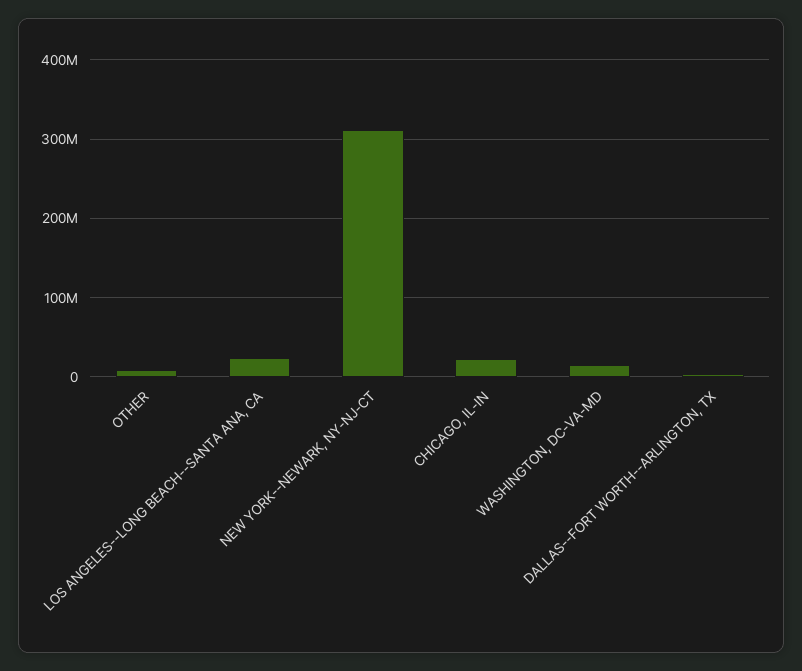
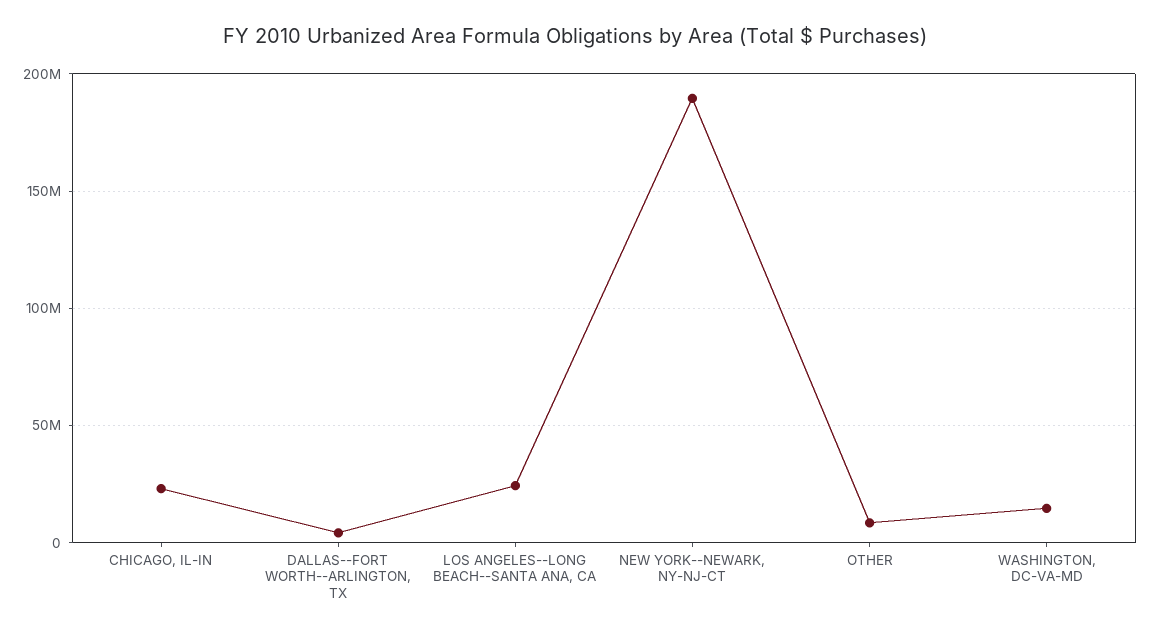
  {
    "OTHER": 10000000,
    "LOS ANGELES--LONG BEACH--SANTA ANA, CA": 25000000,
-   "NEW YORK--NEWARK, NY-NJ-CT": 310000000,
+   "NEW YORK--NEWARK, NY-NJ-CT": 190000000,
    "CHICAGO, IL-IN": 25000000,
    "WASHINGTON, DC-VA-MD": 15000000,
    "DALLAS--FORT WORTH--ARLINGTON, TX": 5000000
  }

